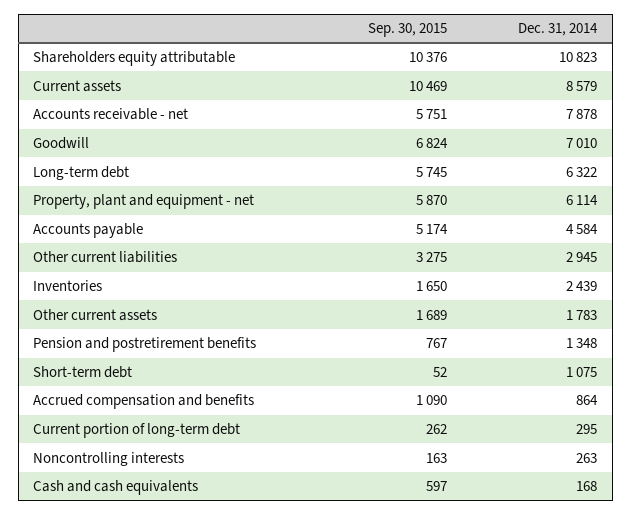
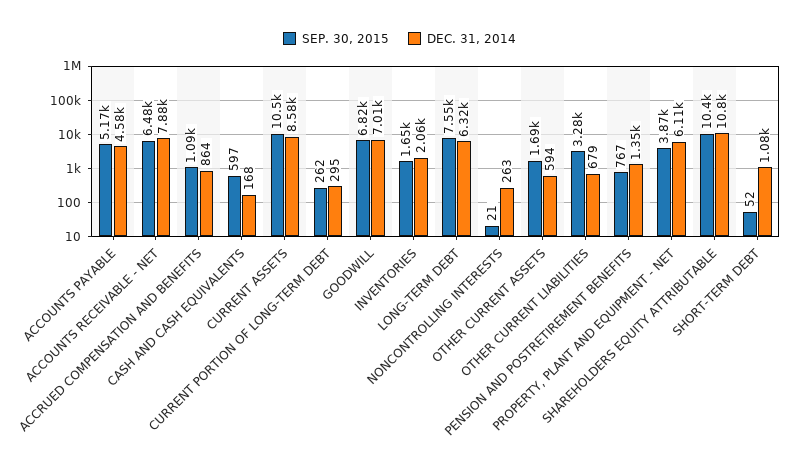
  {
    "Sep. 30, 2015": {
      "Shareholders equity attributable": 10376,
      "Current assets": 10469,
-     "Accounts receivable - net": 5751,
+     "Accounts receivable - net": 6480,
      "Goodwill": 6824,
-     "Long-term debt": 5745,
+     "Long-term debt": 7550,
-     "Property, plant and equipment - net": 5870,
+     "Property, plant and equipment - net": 3870,
      "Accounts payable": 5174,
      "Other current liabilities": 3275,
      "Inventories": 1650,
      "Other current assets": 1689,
      "Pension and postretirement benefits": 767,
      "Short-term debt": 52,
      "Accrued compensation and benefits": 1090,
      "Current portion of long-term debt": 262,
-     "Noncontrolling interests": 163,
+     "Noncontrolling interests": 21,
      "Cash and cash equivalents": 597
    },
    "Dec. 31, 2014": {
      "Shareholders equity attributable": 10823,
      "Current assets": 8579,
      "Accounts receivable - net": 7878,
      "Goodwill": 7010,
      "Long-term debt": 6322,
      "Property, plant and equipment - net": 6114,
      "Accounts payable": 4584,
-     "Other current liabilities": 2945,
+     "Other current liabilities": 679,
-     "Inventories": 2439,
+     "Inventories": 2060,
-     "Other current assets": 1783,
+     "Other current assets": 594,
      "Pension and postretirement benefits": 1348,
      "Short-term debt": 1075,
      "Accrued compensation and benefits": 864,
      "Current portion of long-term debt": 295,
      "Noncontrolling interests": 263,
      "Cash and cash equivalents": 168
    }
  }

